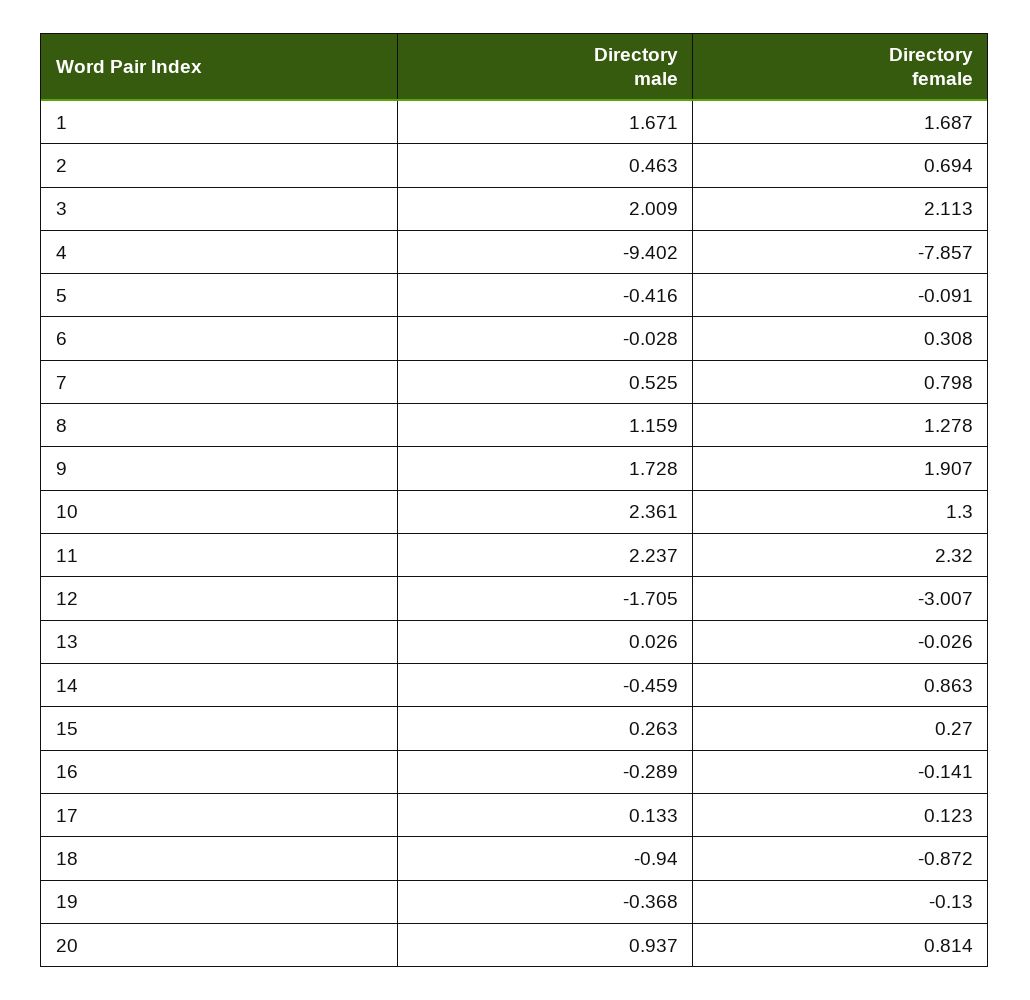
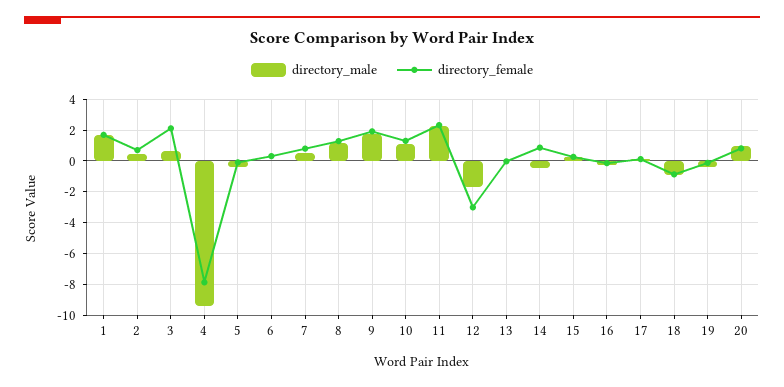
  {
    "Directory male": {
      "1": 1.671,
      "2": 0.463,
-     "3": 2.009,
+     "3": 0.5,
      "4": -9.402,
      "5": -0.416,
      "6": -0.028,
      "7": 0.525,
      "8": 1.159,
      "9": 1.728,
-     "10": 2.361,
+     "10": 1,
      "11": 2.237,
      "12": -1.705,
      "13": 0.026,
      "14": -0.459,
      "15": 0.263,
      "16": -0.289,
      "17": 0.133,
      "18": -0.94,
      "19": -0.368,
      "20": 0.937
    },
    "Directory female": {
      "1": 1.687,
      "2": 0.694,
      "3": 2.113,
      "4": -7.857,
      "5": -0.091,
      "6": 0.308,
      "7": 0.798,
      "8": 1.278,
      "9": 1.907,
      "10": 1.3,
      "11": 2.32,
      "12": -3.007,
      "13": -0.026,
      "14": 0.863,
      "15": 0.27,
      "16": -0.141,
      "17": 0.123,
      "18": -0.872,
      "19": -0.13,
      "20": 0.814
    }
  }

